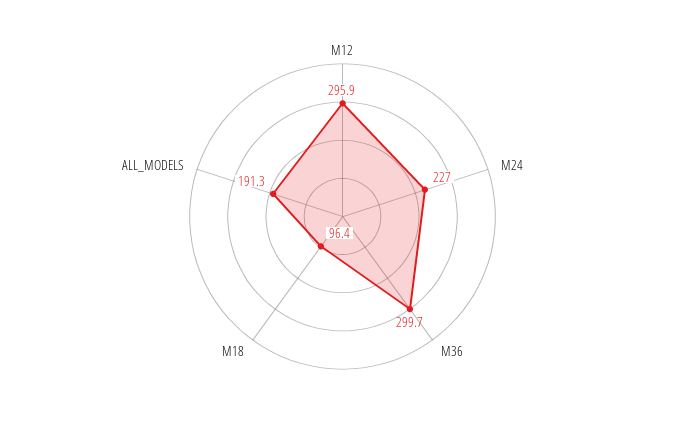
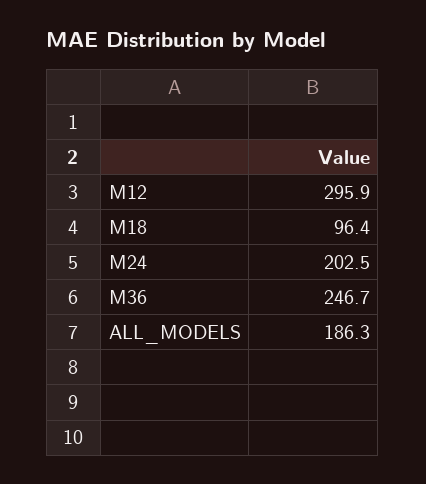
  {
    "M12": 295.9,
-   "M24": 227,
+   "M24": 202.5,
-   "M36": 299.7,
+   "M36": 246.7,
    "M18": 96.4,
-   "ALL_MODELS": 191.3
+   "ALL_MODELS": 186.3
  }

